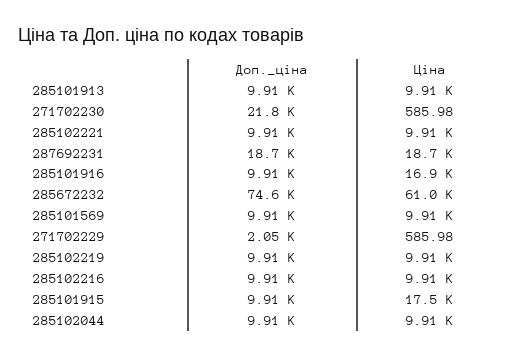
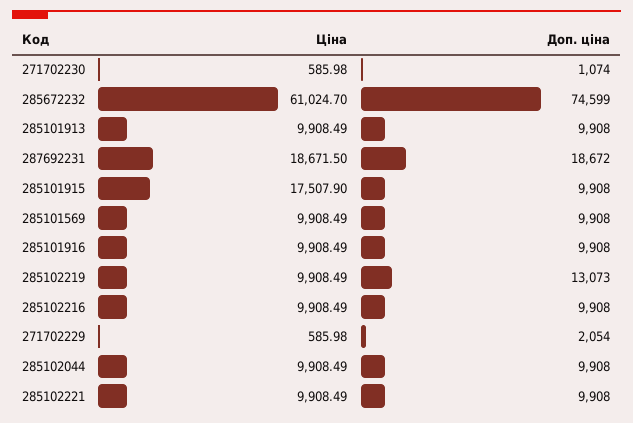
  {
    "Доп._ціна": {
      "285101913": 9908,
-     "271702230": 21800,
+     "271702230": 1074,
      "285102221": 9908,
      "287692231": 18672,
      "285101916": 9908,
      "285672232": 74599,
      "285101569": 9908,
      "271702229": 2054,
-     "285102219": 9910,
+     "285102219": 13073,
      "285102216": 9908,
      "285101915": 9908,
      "285102044": 9908
    },
    "Ціна": {
      "285101913": 9908.49,
      "271702230": 585.98,
      "285102221": 9908.49,
      "287692231": 18671.5,
-     "285101916": 16900,
+     "285101916": 9908.49,
      "285672232": 61024.7,
      "285101569": 9908.49,
      "271702229": 585.98,
      "285102219": 9908.49,
      "285102216": 9908.49,
      "285101915": 17507.9,
      "285102044": 9908.49
    }
  }

